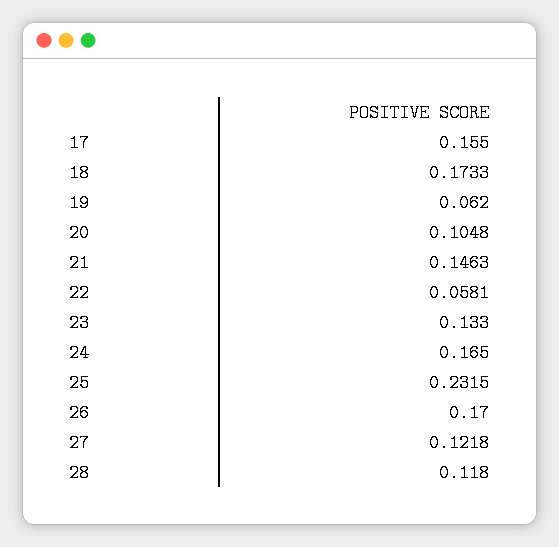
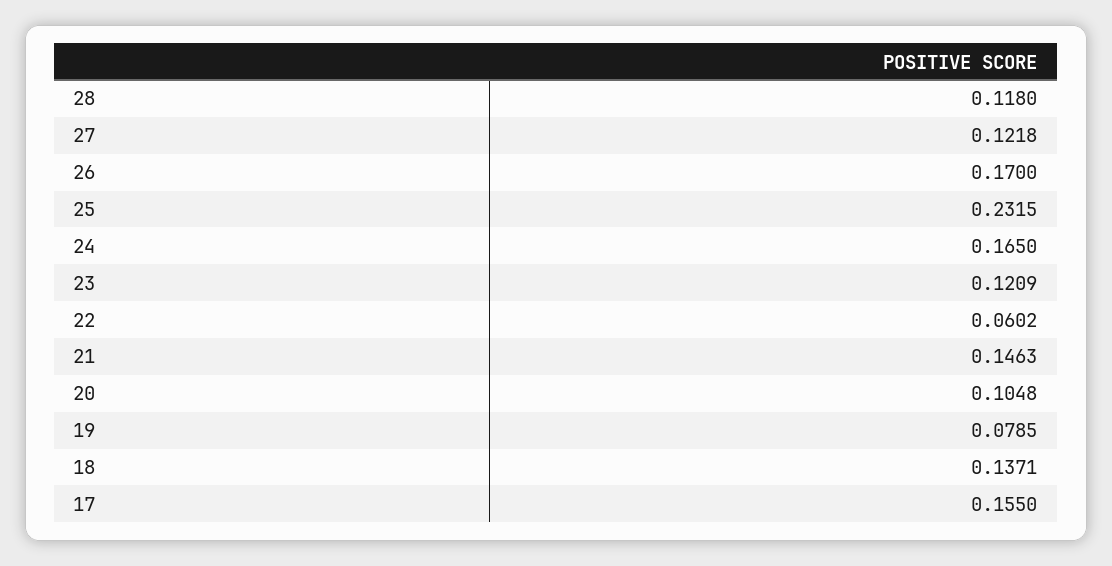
  {
    "17": 0.155,
-   "18": 0.1733,
+   "18": 0.1371,
-   "19": 0.062,
+   "19": 0.0785,
    "20": 0.1048,
    "21": 0.1463,
-   "22": 0.0581,
+   "22": 0.0602,
-   "23": 0.133,
+   "23": 0.1209,
    "24": 0.165,
    "25": 0.2315,
    "26": 0.17,
    "27": 0.1218,
    "28": 0.118
  }

